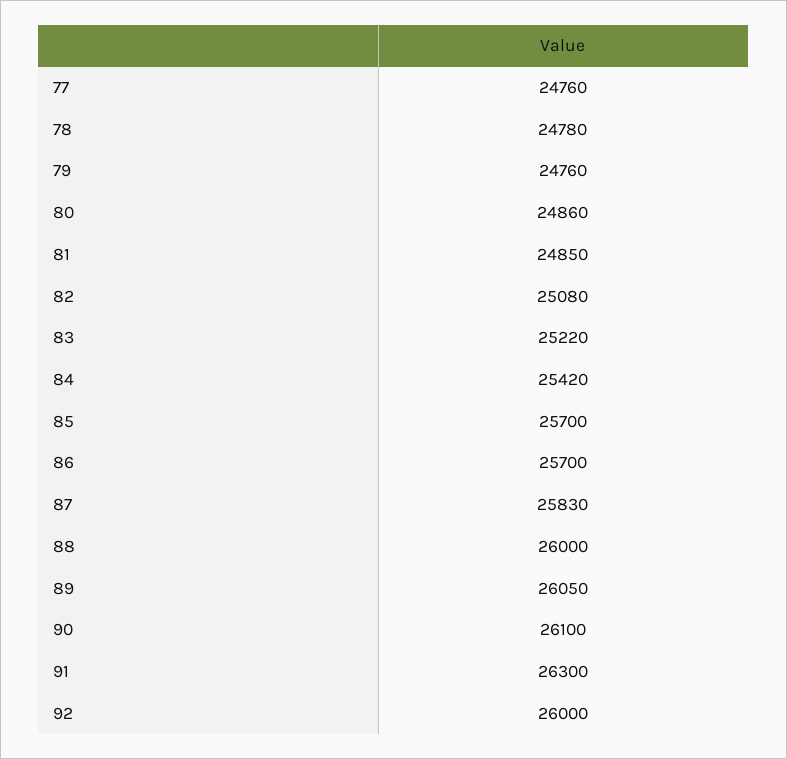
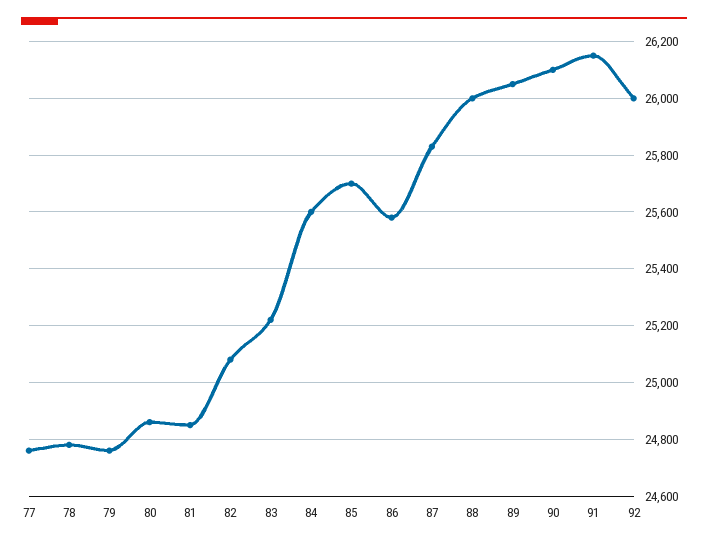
  {
    "77": 24760,
    "78": 24780,
    "79": 24760,
    "80": 24860,
    "81": 24850,
    "82": 25080,
    "83": 25220,
-   "84": 25420,
+   "84": 25600,
    "85": 25700,
-   "86": 25700,
+   "86": 25575,
    "87": 25830,
    "88": 26000,
    "89": 26050,
    "90": 26100,
-   "91": 26300,
+   "91": 26150,
    "92": 26000
  }

